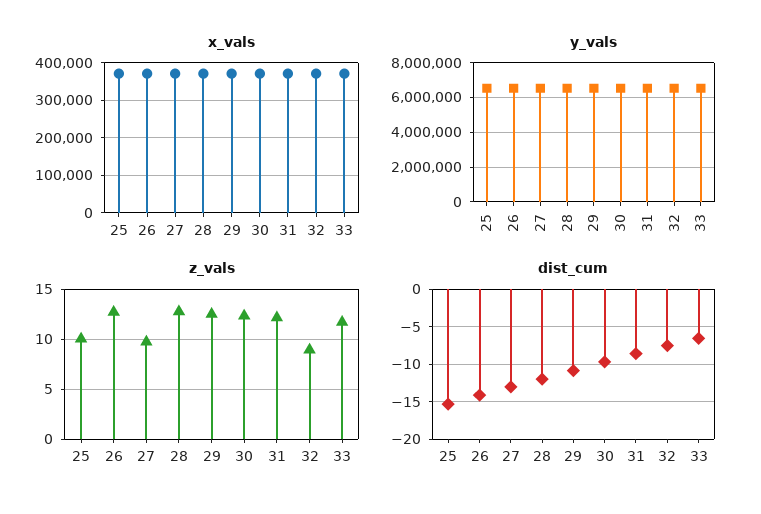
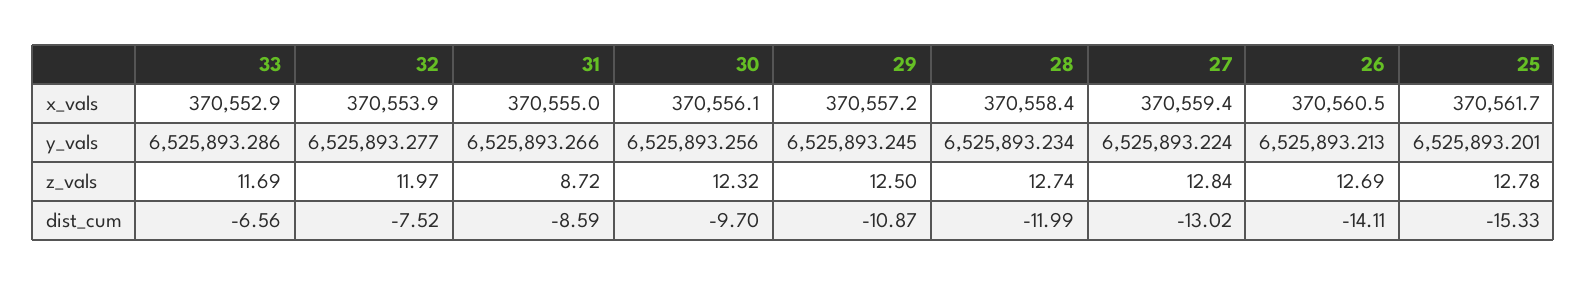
  {
    "x_vals": {
      "25": 370561.7,
      "26": 370560.5,
      "27": 370559.4,
      "28": 370558.4,
      "29": 370557.2,
      "30": 370556.1,
      "31": 370555,
      "32": 370553.9,
      "33": 370552.9
    },
    "y_vals": {
      "25": 6525893.201,
      "26": 6525893.213,
      "27": 6525893.224,
      "28": 6525893.234,
      "29": 6525893.245,
      "30": 6525893.256,
      "31": 6525893.266,
      "32": 6525893.277,
      "33": 6525893.286
    },
    "z_vals": {
-     "25": 10,
+     "25": 12.78,
      "26": 12.69,
-     "27": 10,
+     "27": 12.84,
      "28": 12.74,
      "29": 12.5,
      "30": 12.32,
-     "31": 12,
+     "31": 8.72,
-     "32": 9,
+     "32": 11.97,
      "33": 11.69
    },
    "dist_cum": {
      "25": -15.33,
      "26": -14.11,
      "27": -13.02,
      "28": -11.99,
      "29": -10.87,
      "30": -9.7,
      "31": -8.59,
      "32": -7.52,
      "33": -6.56
    }
  }

